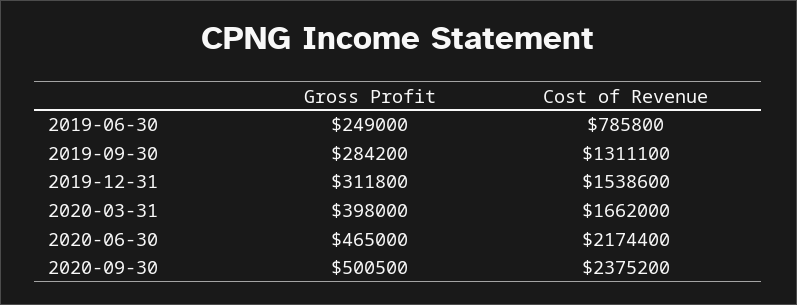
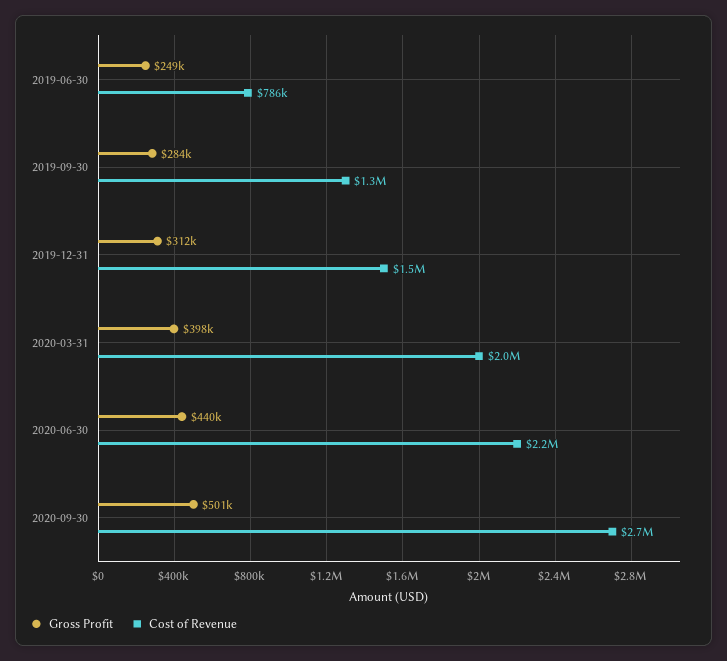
  {
    "Gross Profit": {
      "2019-06-30": 249000,
      "2019-09-30": 284200,
      "2019-12-31": 311800,
      "2020-03-31": 398000,
-     "2020-06-30": 465000,
+     "2020-06-30": 440000,
      "2020-09-30": 500500
    },
    "Cost of Revenue": {
      "2019-06-30": 785800,
      "2019-09-30": 1311100,
      "2019-12-31": 1538600,
-     "2020-03-31": 1662000,
+     "2020-03-31": 2000000,
      "2020-06-30": 2174400,
-     "2020-09-30": 2375200
+     "2020-09-30": 2700000
    }
  }

